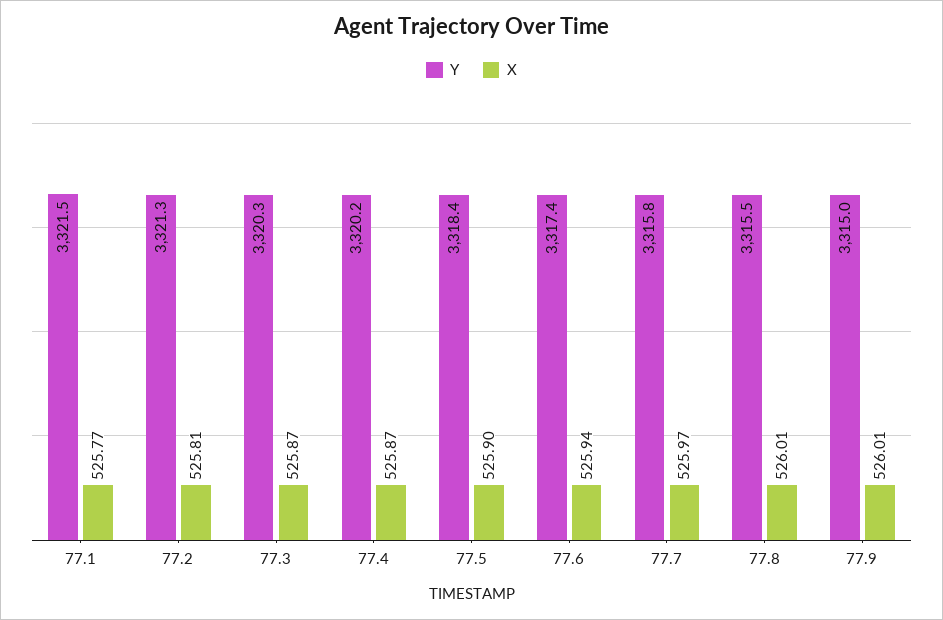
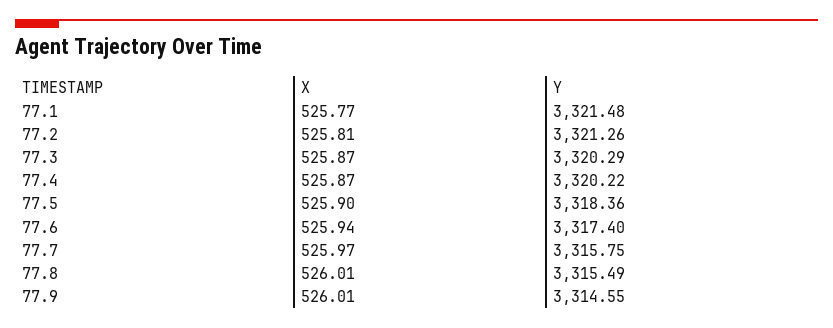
  {
    "Y": {
      "77.1": 3321.48,
      "77.2": 3321.26,
      "77.3": 3320.29,
      "77.4": 3320.22,
      "77.5": 3318.36,
      "77.6": 3317.4,
      "77.7": 3315.75,
      "77.8": 3315.49,
-     "77.9": 3315
+     "77.9": 3314.55
    },
    "X": {
      "77.1": 525.77,
      "77.2": 525.81,
      "77.3": 525.87,
      "77.4": 525.87,
      "77.5": 525.9,
      "77.6": 525.94,
      "77.7": 525.97,
      "77.8": 526.01,
      "77.9": 526.01
    }
  }

